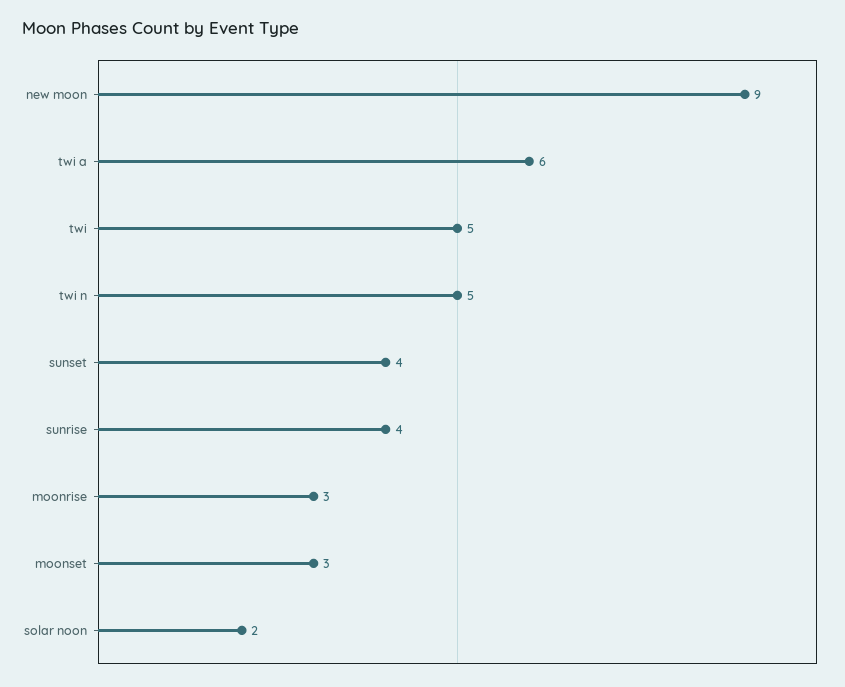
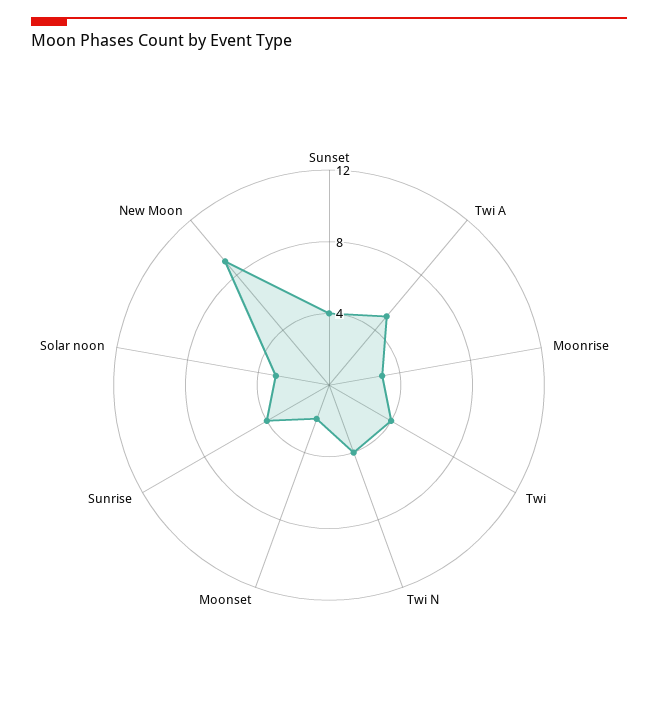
  {
    "new moon": 9,
-   "twi a": 6,
+   "twi a": 5,
-   "twi": 5,
+   "twi": 4,
-   "twi n": 5,
+   "twi n": 4,
    "sunset": 4,
    "sunrise": 4,
    "moonrise": 3,
-   "moonset": 3,
+   "moonset": 2,
-   "solar noon": 2
+   "solar noon": 3
  }

